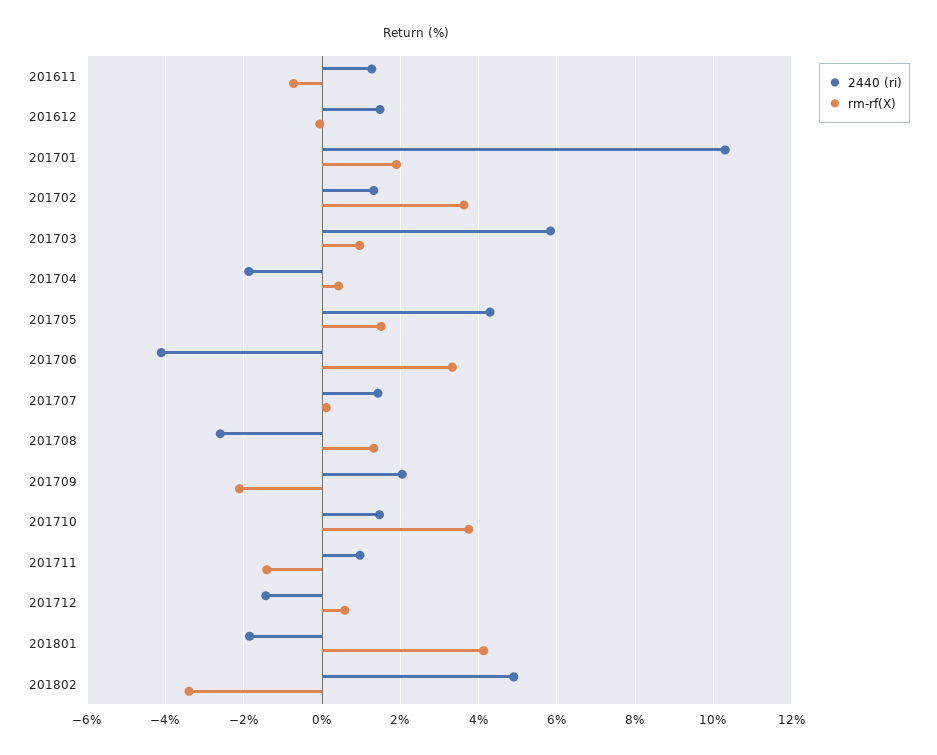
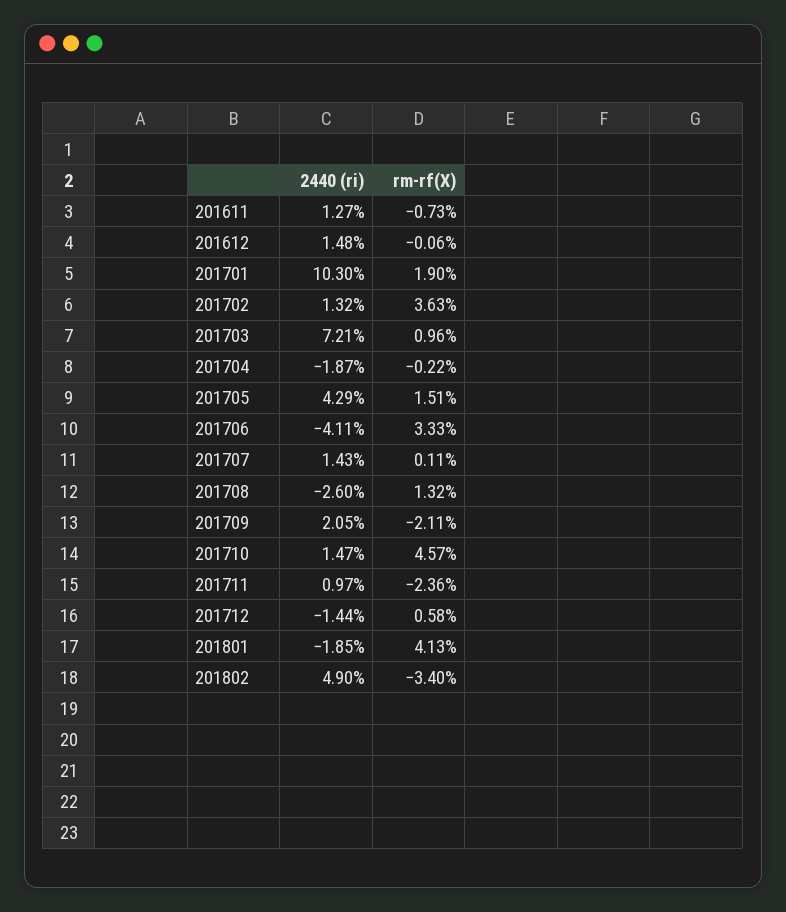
  {
    "2440 (ri)": {
      "201611": 1.27,
      "201612": 1.48,
      "201701": 10.3,
      "201702": 1.32,
-     "201703": 5.8,
+     "201703": 7.21,
      "201704": -1.87,
      "201705": 4.29,
      "201706": -4.11,
      "201707": 1.43,
      "201708": -2.6,
      "201709": 2.05,
      "201710": 1.47,
      "201711": 0.97,
      "201712": -1.44,
      "201801": -1.85,
      "201802": 4.9
    },
    "rm-rf(X)": {
      "201611": -0.73,
      "201612": -0.06,
      "201701": 1.9,
      "201702": 3.63,
      "201703": 0.96,
-     "201704": 0.4,
+     "201704": -0.22,
      "201705": 1.51,
      "201706": 3.33,
      "201707": 0.11,
      "201708": 1.32,
      "201709": -2.11,
-     "201710": 3.8,
+     "201710": 4.57,
-     "201711": -1.4,
+     "201711": -2.36,
      "201712": 0.58,
      "201801": 4.13,
      "201802": -3.4
    }
  }

